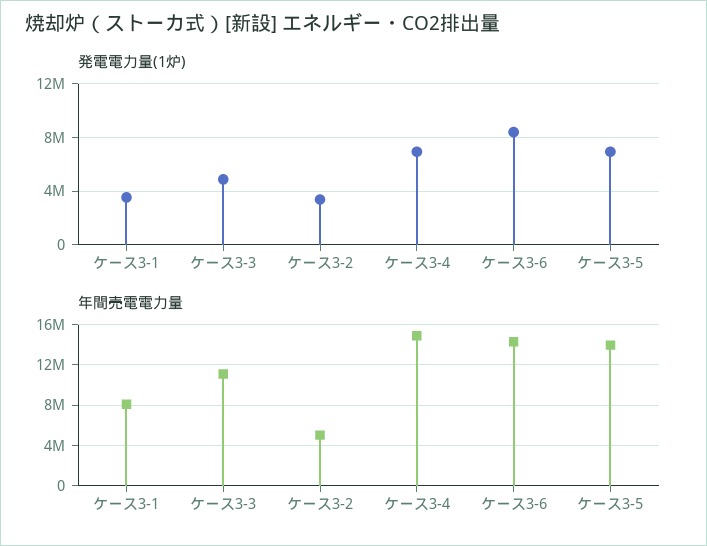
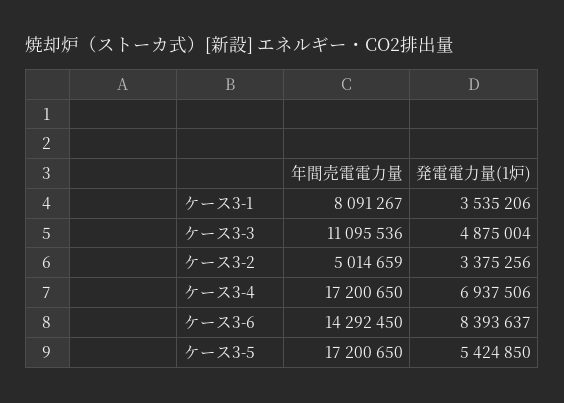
  {
    "発電電力量(1炉)": {
      "ケース3-1": 3535206,
      "ケース3-3": 4875004,
      "ケース3-2": 3375256,
      "ケース3-4": 6937506,
      "ケース3-6": 8393637,
-     "ケース3-5": 7000000
+     "ケース3-5": 5424850
    },
    "年間売電電力量": {
      "ケース3-1": 8091267,
      "ケース3-3": 11095536,
      "ケース3-2": 5014659,
-     "ケース3-4": 15000000,
+     "ケース3-4": 17200650,
      "ケース3-6": 14292450,
-     "ケース3-5": 14000000
+     "ケース3-5": 17200650
    }
  }

